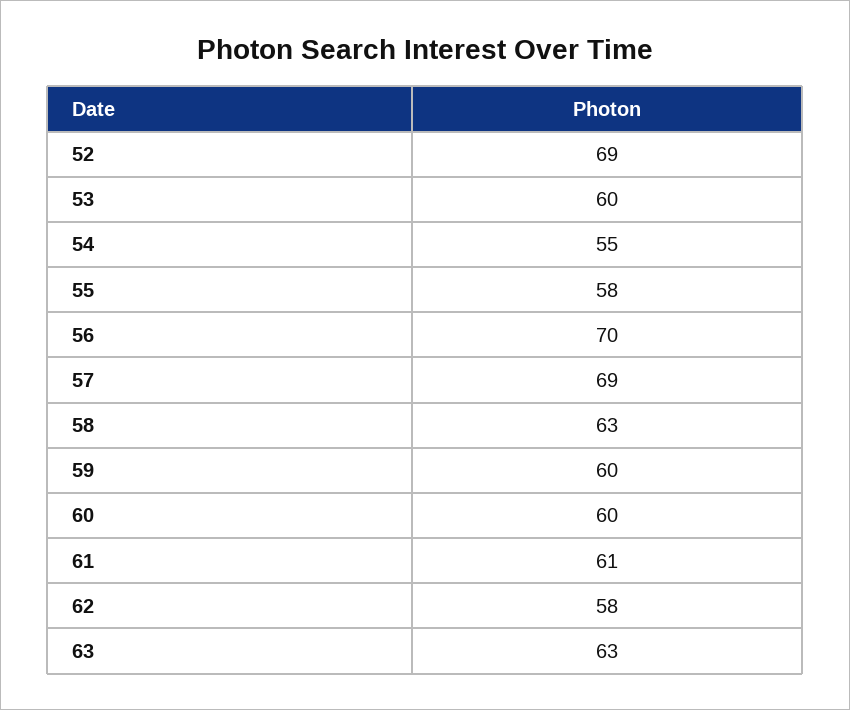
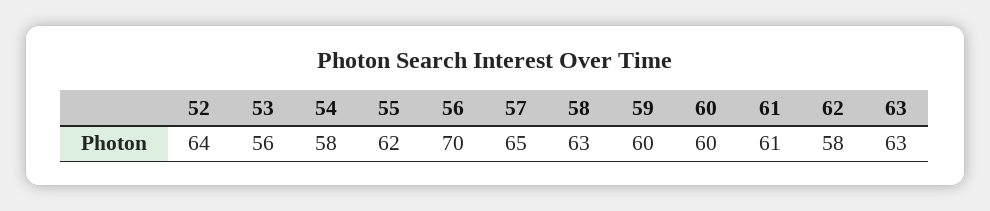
  {
-   "52": 69,
+   "52": 64,
-   "53": 60,
+   "53": 56,
-   "54": 55,
+   "54": 58,
-   "55": 58,
+   "55": 62,
    "56": 70,
-   "57": 69,
+   "57": 65,
    "58": 63,
    "59": 60,
    "60": 60,
    "61": 61,
    "62": 58,
    "63": 63
  }

